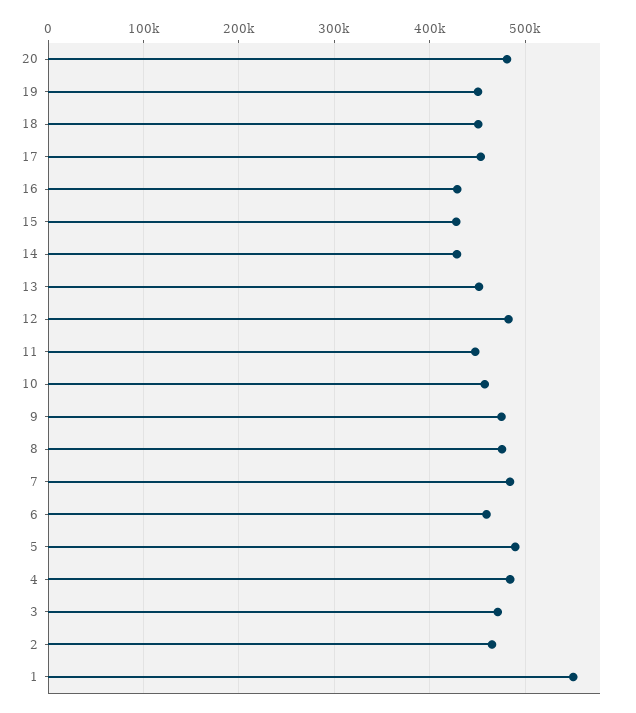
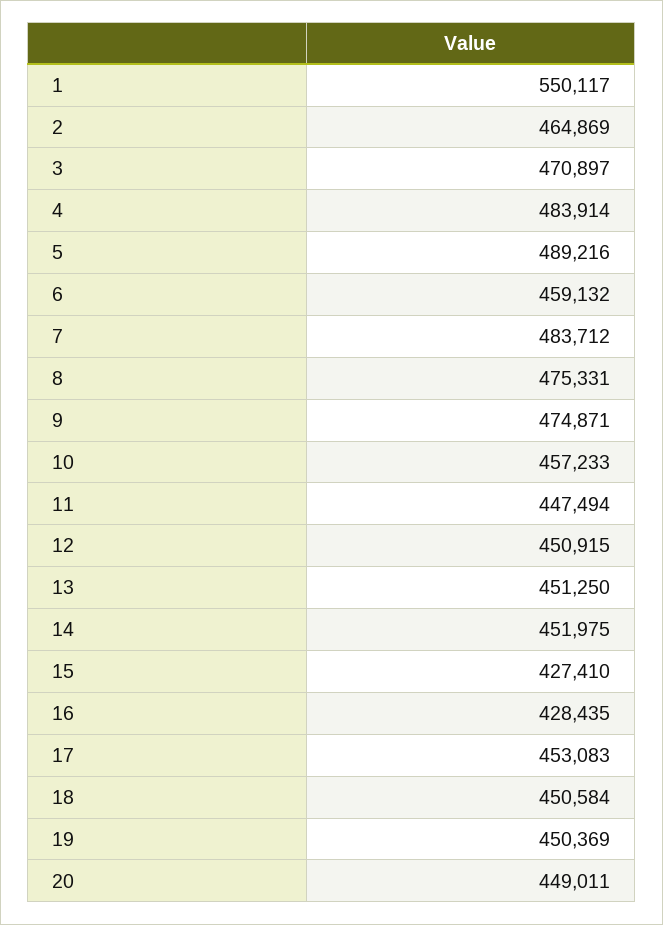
  {
-   "20": 480000,
+   "20": 449011,
    "19": 450369,
    "18": 450584,
    "17": 453083,
    "16": 428435,
    "15": 427410,
-   "14": 430000,
+   "14": 451975,
    "13": 451250,
-   "12": 480000,
+   "12": 450915,
    "11": 447494,
    "10": 457233,
    "9": 474871,
    "8": 475331,
    "7": 483712,
    "6": 459132,
    "5": 489216,
    "4": 483914,
    "3": 470897,
    "2": 464869,
    "1": 550117
  }

